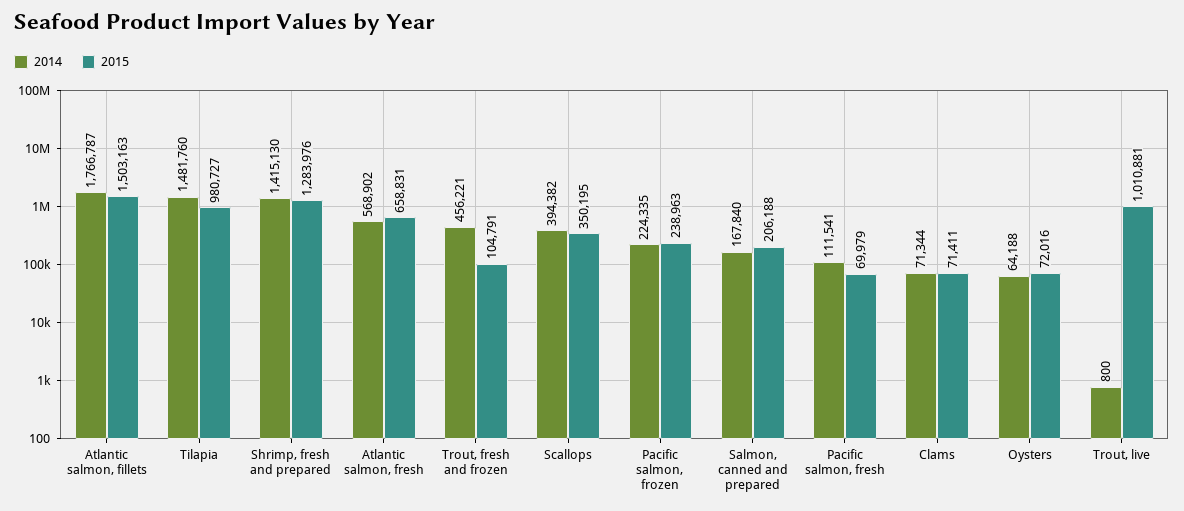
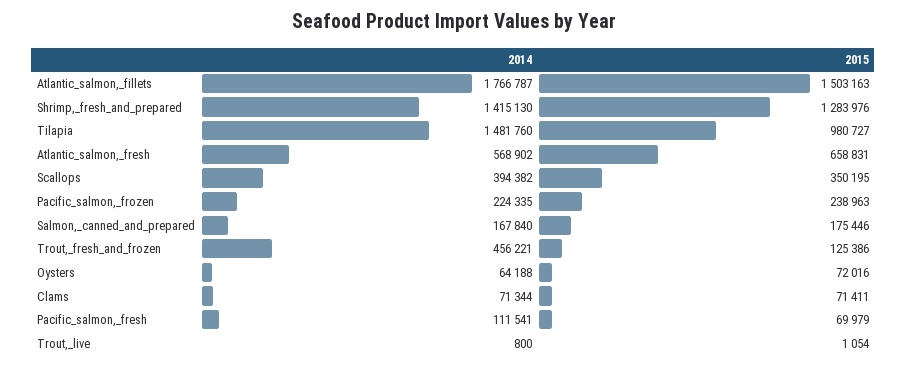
  {
    "2014": {
      "Atlantic salmon, fillets": 1766787,
      "Tilapia": 1481760,
      "Shrimp, fresh and prepared": 1415130,
      "Atlantic salmon, fresh": 568902,
      "Trout, fresh and frozen": 456221,
      "Scallops": 394382,
      "Pacific salmon, frozen": 224335,
      "Salmon, canned and prepared": 167840,
      "Pacific salmon, fresh": 111541,
      "Clams": 71344,
      "Oysters": 64188,
      "Trout, live": 800
    },
    "2015": {
      "Atlantic salmon, fillets": 1503163,
      "Tilapia": 980727,
      "Shrimp, fresh and prepared": 1283976,
      "Atlantic salmon, fresh": 658831,
-     "Trout, fresh and frozen": 104791,
+     "Trout, fresh and frozen": 125386,
      "Scallops": 350195,
      "Pacific salmon, frozen": 238963,
-     "Salmon, canned and prepared": 206188,
+     "Salmon, canned and prepared": 175446,
      "Pacific salmon, fresh": 69979,
      "Clams": 71411,
      "Oysters": 72016,
-     "Trout, live": 1010881
+     "Trout, live": 1054
    }
  }

